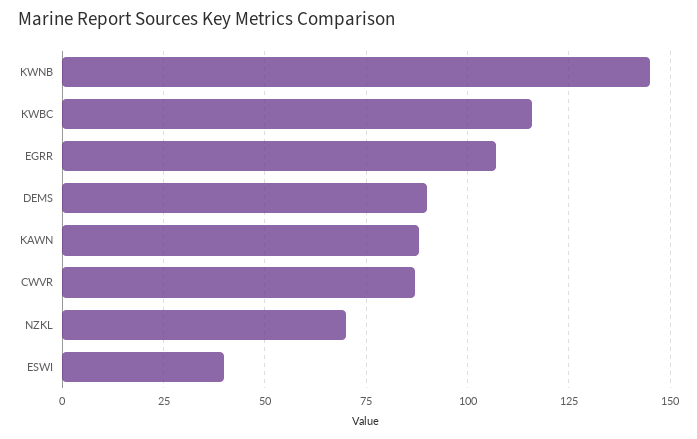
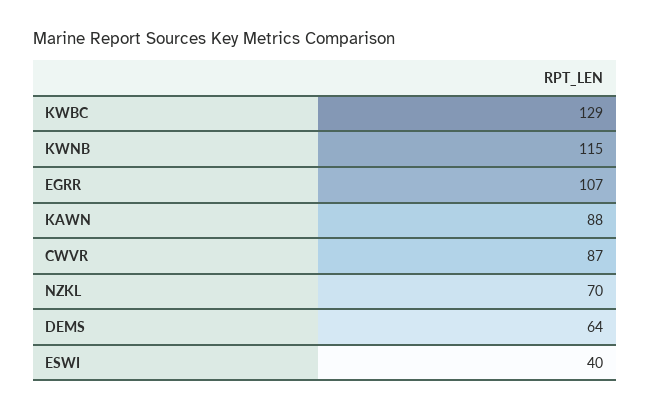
  {
-   "KWNB": 145,
+   "KWNB": 115,
-   "KWBC": 115,
+   "KWBC": 129,
    "EGRR": 107,
-   "DEMS": 90,
+   "DEMS": 64,
    "KAWN": 88,
    "CWVR": 87,
    "NZKL": 70,
    "ESWI": 40
  }

